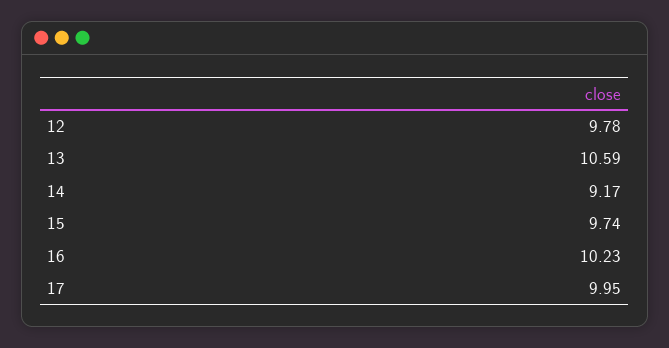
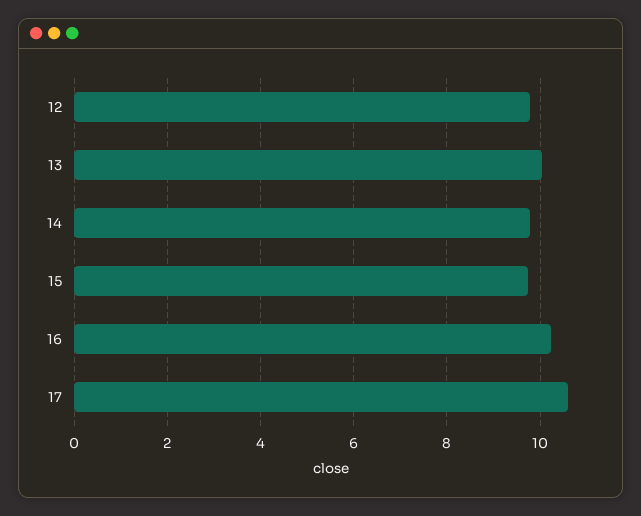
  {
    "12": 9.78,
-   "13": 10.59,
+   "13": 10,
-   "14": 9.17,
+   "14": 9.8,
    "15": 9.74,
    "16": 10.23,
-   "17": 9.95
+   "17": 10.6
  }

